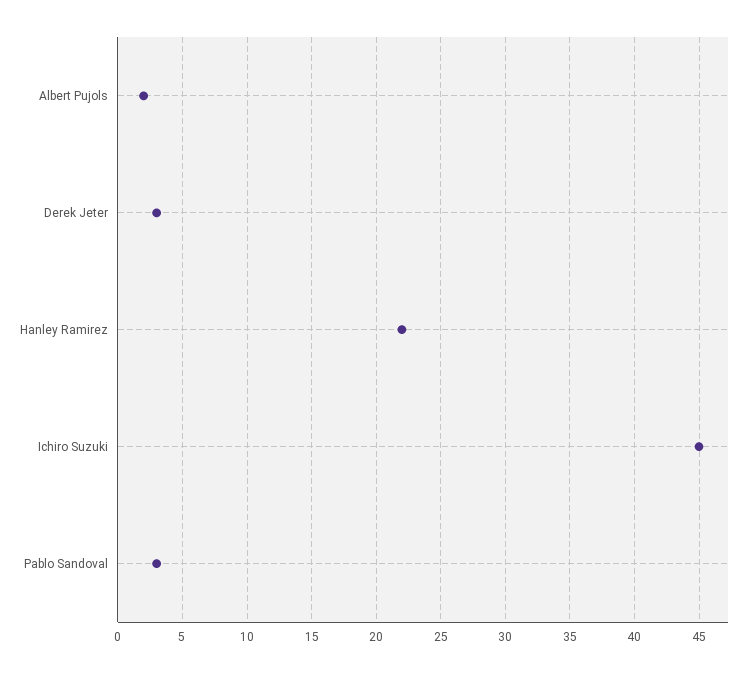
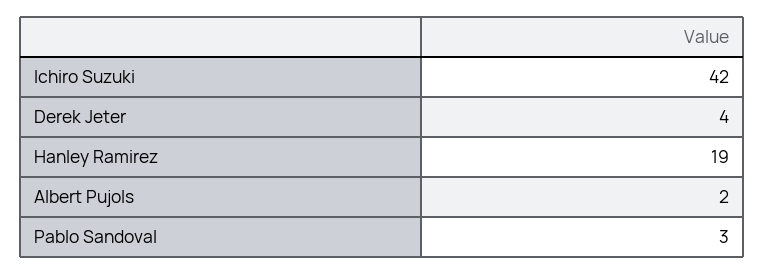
  {
    "Albert Pujols": 2,
-   "Derek Jeter": 3,
+   "Derek Jeter": 4,
-   "Hanley Ramirez": 22,
+   "Hanley Ramirez": 19,
-   "Ichiro Suzuki": 45,
+   "Ichiro Suzuki": 42,
    "Pablo Sandoval": 3
  }

